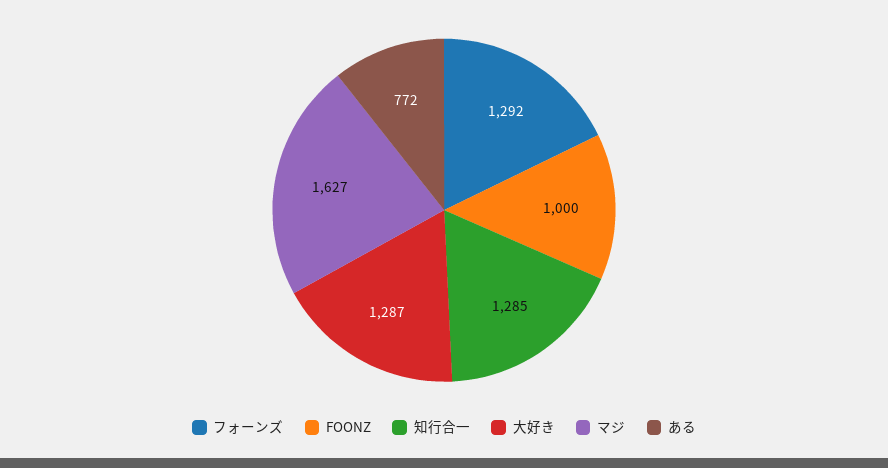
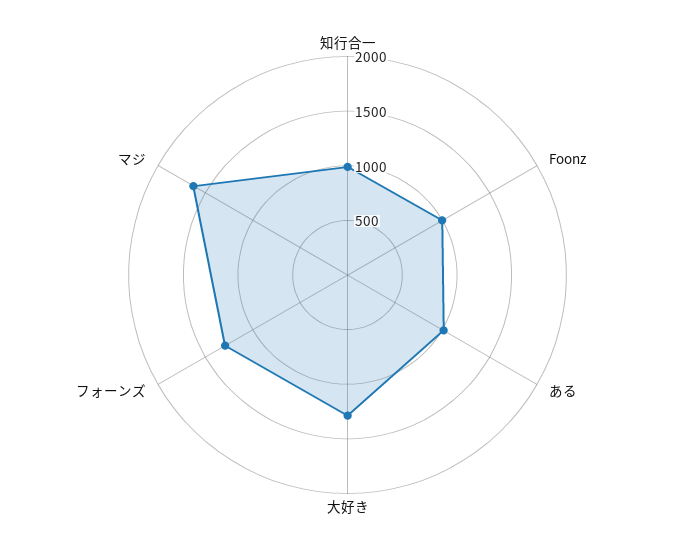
  {
    "フォーンズ": 1292,
    "FOONZ": 1000,
-   "知行合一": 1285,
+   "知行合一": 1000,
    "大好き": 1287,
    "マジ": 1627,
-   "ある": 772
+   "ある": 1000
  }

